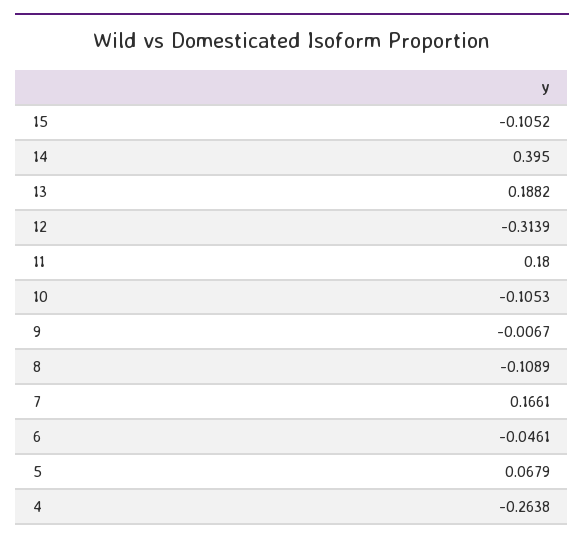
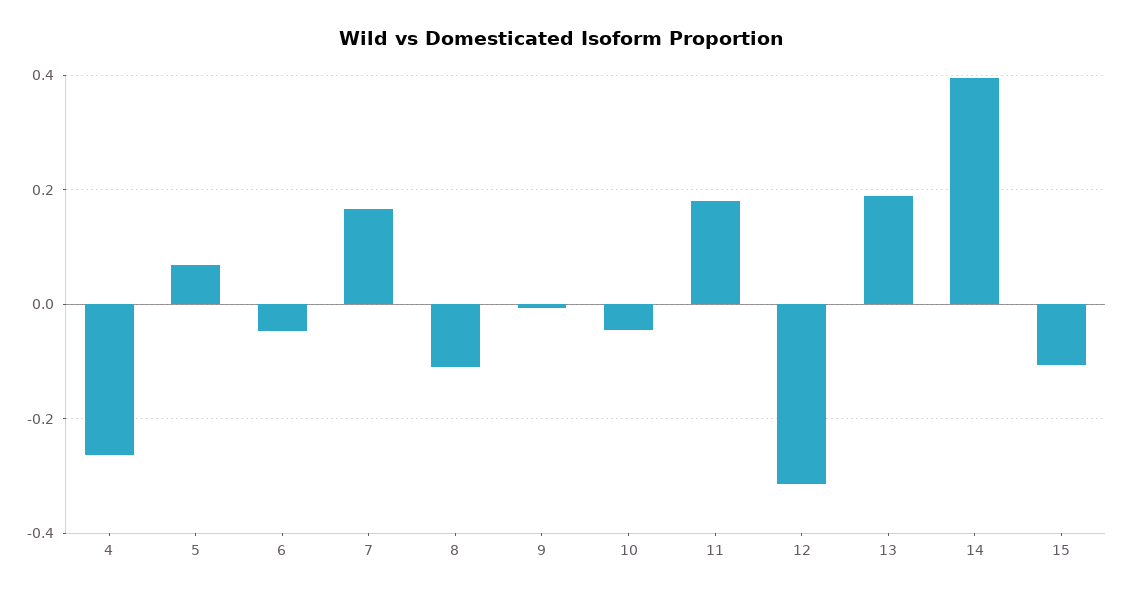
  {
    "15": -0.1052,
    "14": 0.395,
    "13": 0.1882,
    "12": -0.3139,
    "11": 0.18,
-   "10": -0.1053,
+   "10": -0.04,
    "9": -0.0067,
    "8": -0.1089,
    "7": 0.1661,
    "6": -0.0461,
    "5": 0.0679,
    "4": -0.2638
  }

